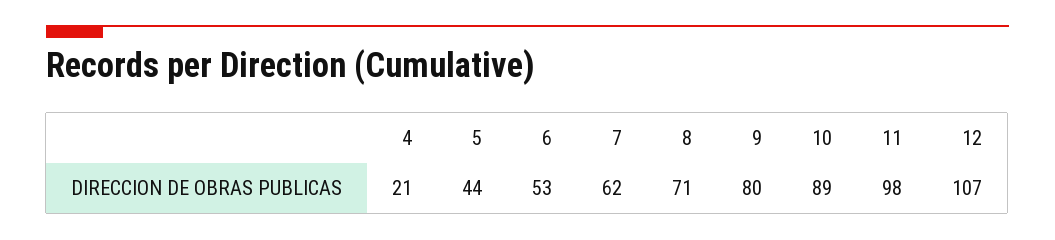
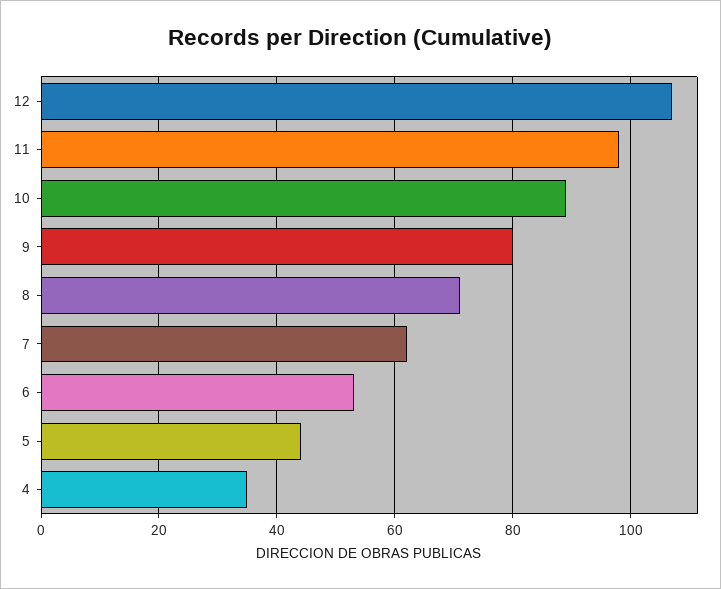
  {
-   "4": 21,
+   "4": 35,
    "5": 44,
    "6": 53,
    "7": 62,
    "8": 71,
    "9": 80,
    "10": 89,
    "11": 98,
    "12": 107
  }

